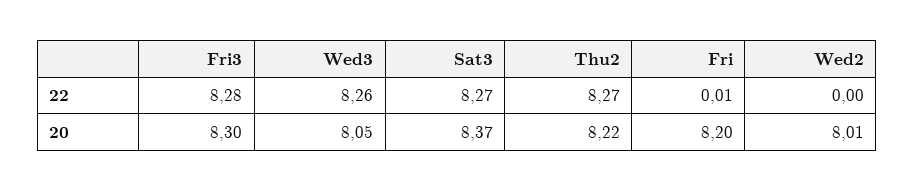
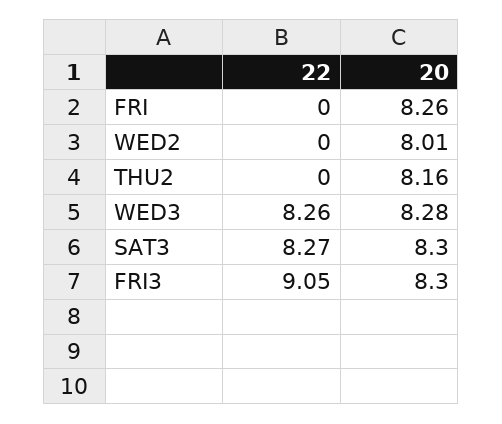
  {
    "Fri3": {
-     "22": 8.28,
+     "22": 9.05,
      "20": 8.3
    },
    "Wed3": {
      "22": 8.26,
-     "20": 8.05
+     "20": 8.28
    },
    "Sat3": {
      "22": 8.27,
-     "20": 8.37
+     "20": 8.3
    },
    "Thu2": {
-     "22": 8.27,
+     "22": 0,
-     "20": 8.22
+     "20": 8.16
    },
    "Fri": {
-     "22": 0.01,
+     "22": 0,
-     "20": 8.2
+     "20": 8.26
    },
    "Wed2": {
      "22": 0,
      "20": 8.01
    }
  }

